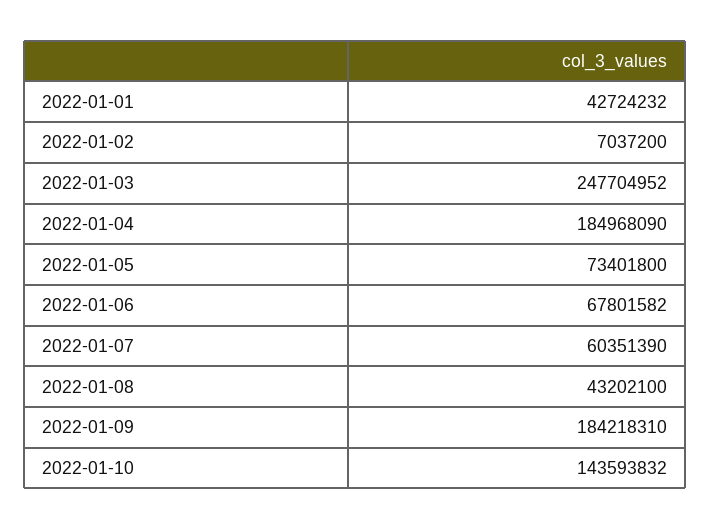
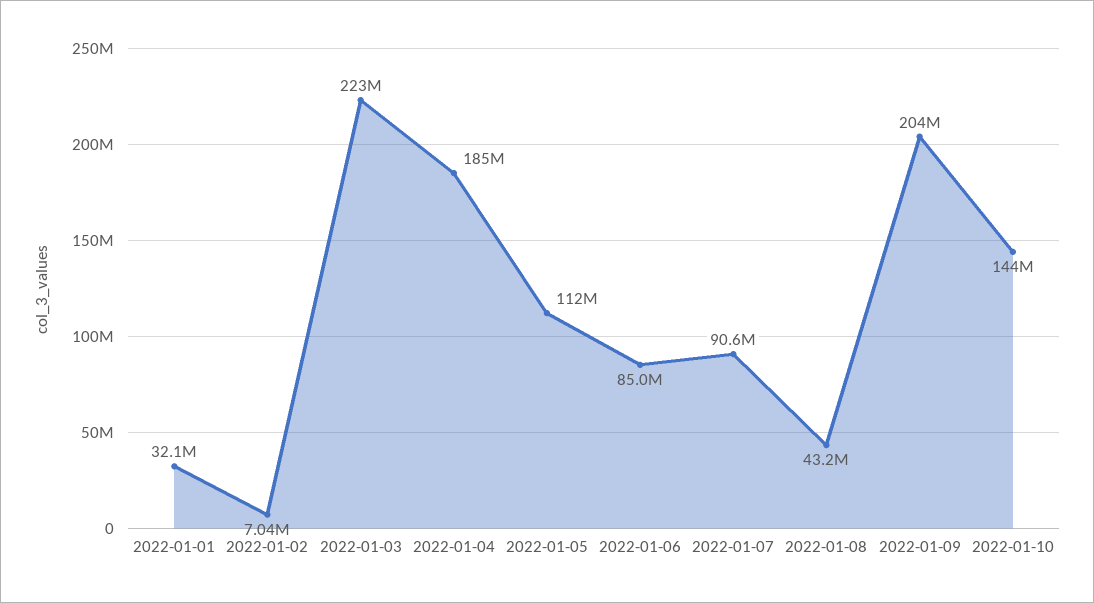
  {
-   "2022-01-01": 42724232,
+   "2022-01-01": 32100000,
    "2022-01-02": 7037200,
-   "2022-01-03": 247704952,
+   "2022-01-03": 223000000,
    "2022-01-04": 184968090,
-   "2022-01-05": 73401800,
+   "2022-01-05": 112000000,
-   "2022-01-06": 67801582,
+   "2022-01-06": 85000000,
-   "2022-01-07": 60351390,
+   "2022-01-07": 90600000,
    "2022-01-08": 43202100,
-   "2022-01-09": 184218310,
+   "2022-01-09": 204000000,
    "2022-01-10": 143593832
  }

